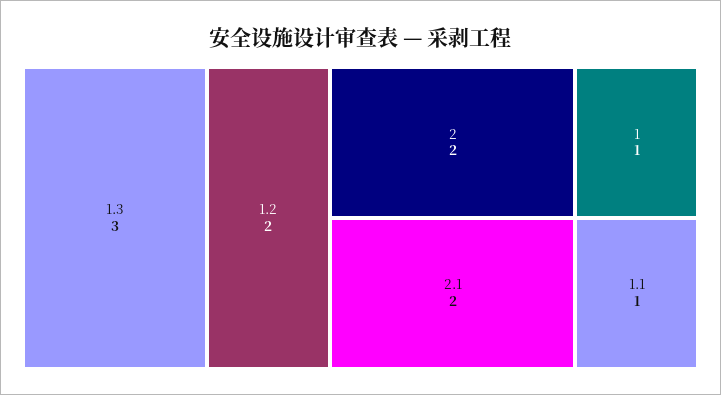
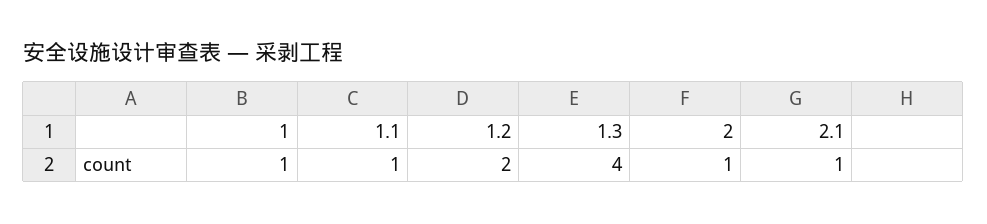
  {
-   "1.3": 3,
+   "1.3": 4,
    "1.2": 2,
-   "2": 2,
+   "2": 1,
-   "2.1": 2,
+   "2.1": 1,
    "1": 1,
    "1.1": 1
  }

